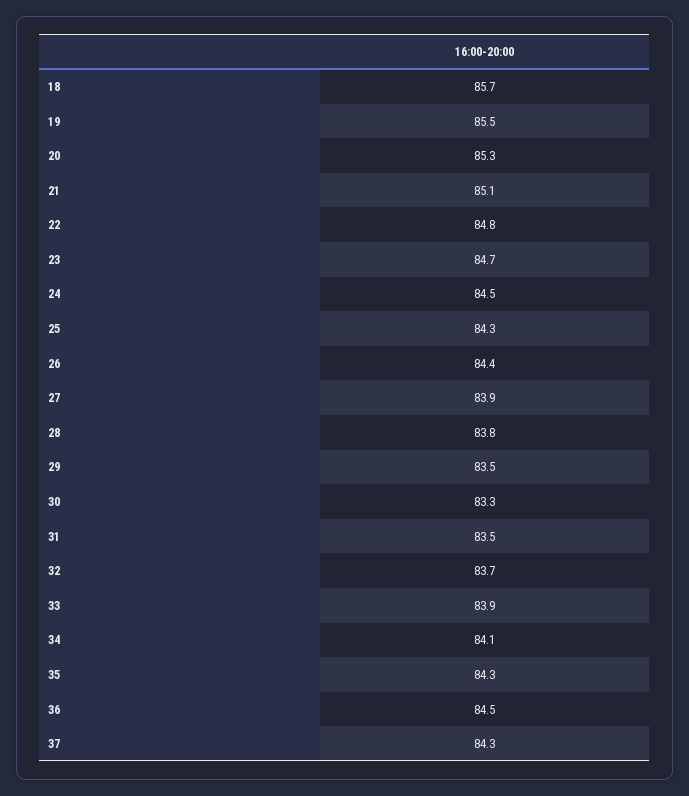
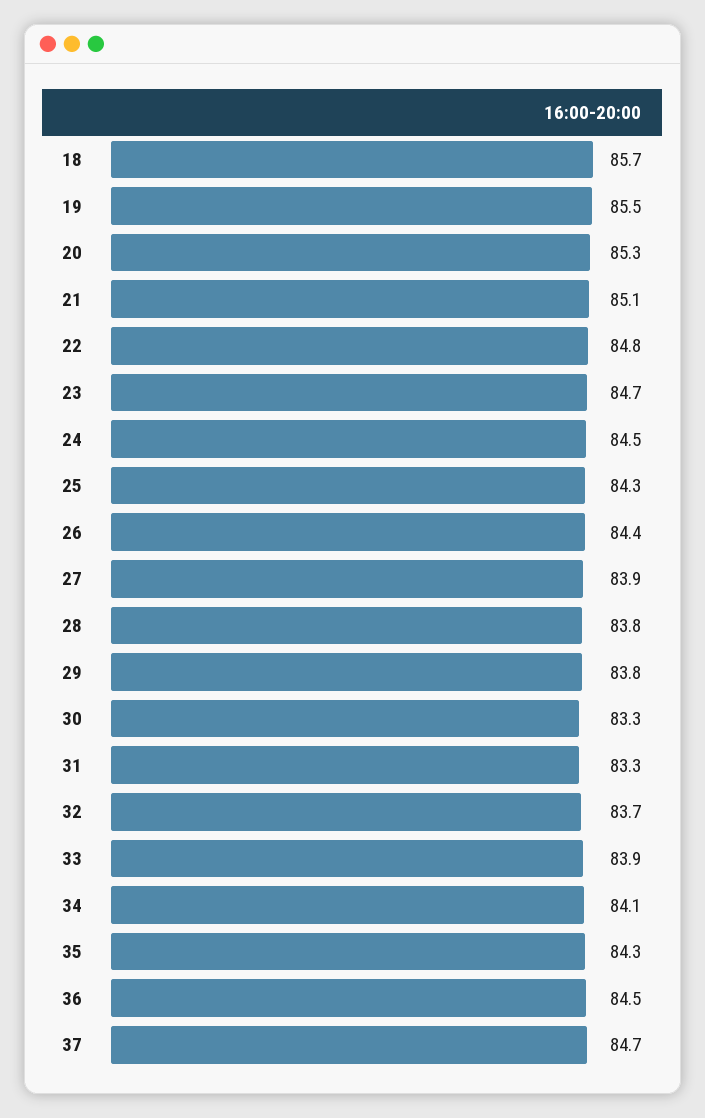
  {
    "18": 85.7,
    "19": 85.5,
    "20": 85.3,
    "21": 85.1,
    "22": 84.8,
    "23": 84.7,
    "24": 84.5,
    "25": 84.3,
    "26": 84.4,
    "27": 83.9,
    "28": 83.8,
-   "29": 83.5,
+   "29": 83.8,
    "30": 83.3,
-   "31": 83.5,
+   "31": 83.3,
    "32": 83.7,
    "33": 83.9,
    "34": 84.1,
    "35": 84.3,
    "36": 84.5,
-   "37": 84.3
+   "37": 84.7
  }

